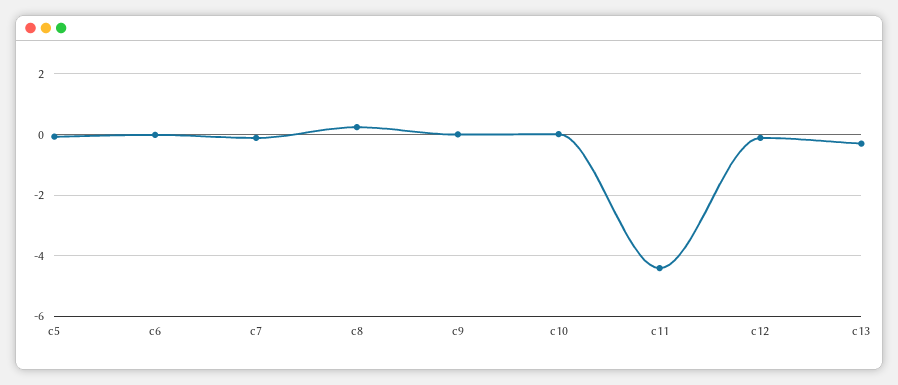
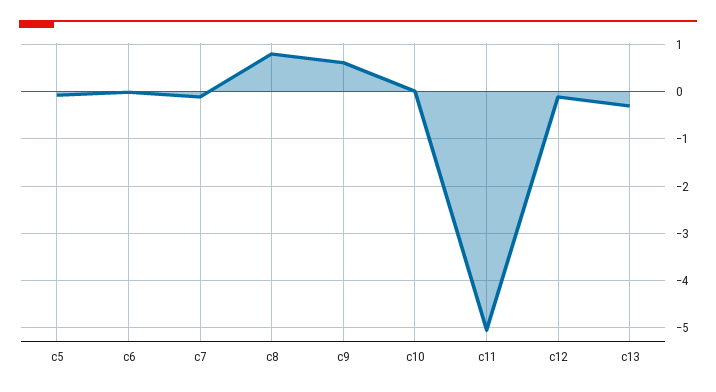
  {
    "c5": 0,
    "c6": 0,
    "c7": -0.2,
-   "c8": 0.2,
+   "c8": 0.8,
-   "c9": 0,
+   "c9": 0.6,
    "c10": 0,
-   "c11": -4.4,
+   "c11": -5,
    "c12": -0.2,
    "c13": -0.2
  }

